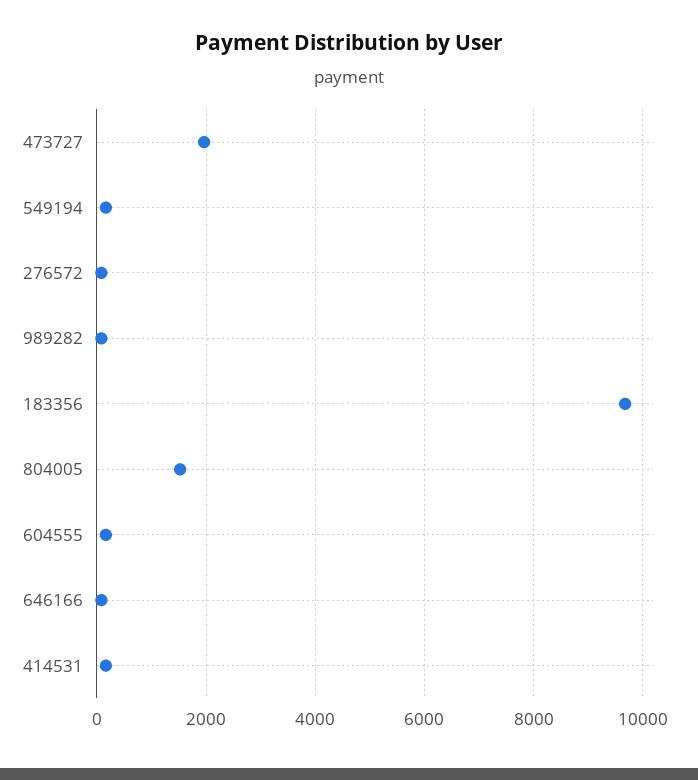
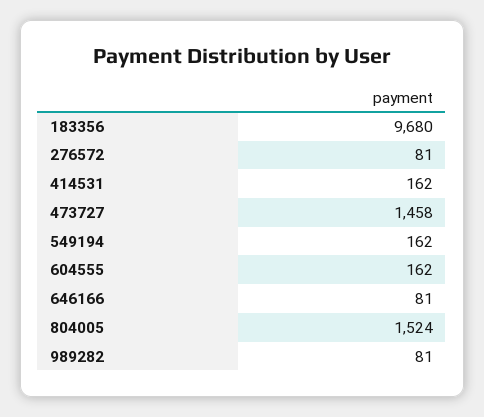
  {
-   "473727": 2000,
+   "473727": 1458,
    "549194": 162,
    "276572": 81,
    "989282": 81,
    "183356": 9680,
    "804005": 1524,
    "604555": 162,
    "646166": 81,
    "414531": 162
  }

